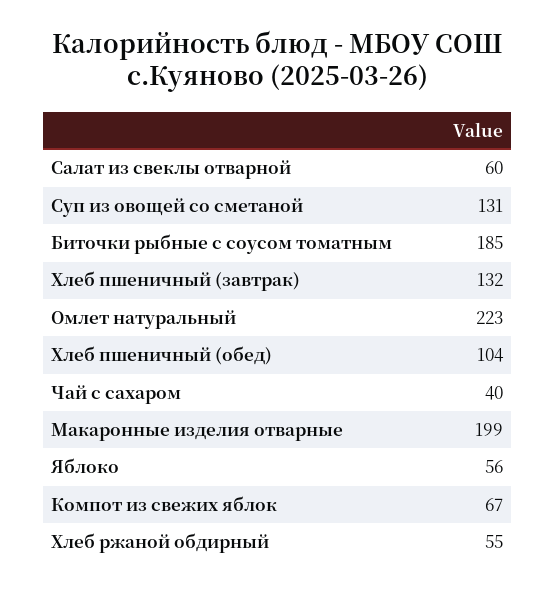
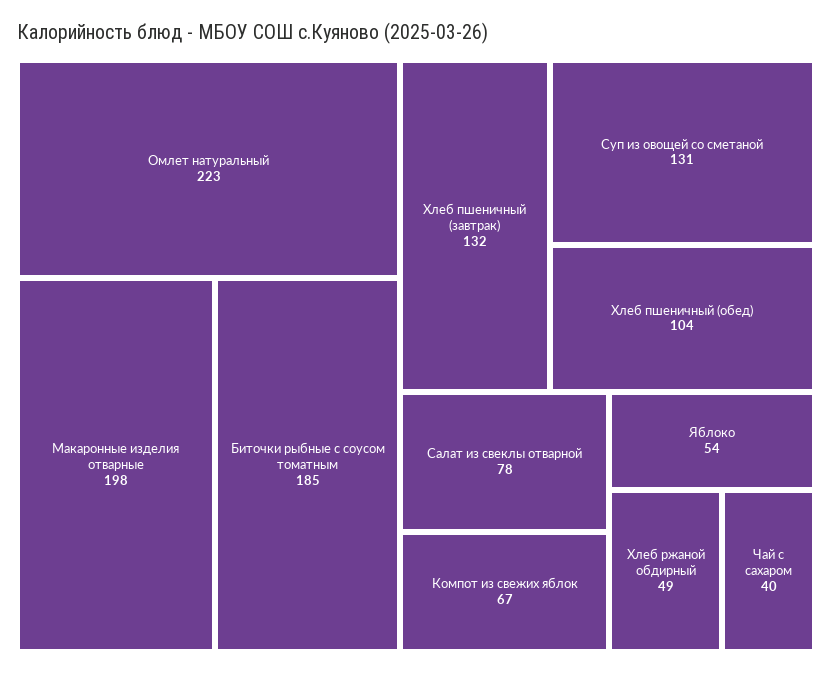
  {
-   "Салат из свеклы отварной": 60,
+   "Салат из свеклы отварной": 78,
    "Суп из овощей со сметаной": 131,
    "Биточки рыбные с соусом томатным": 185,
    "Хлеб пшеничный (завтрак)": 132,
    "Омлет натуральный": 223,
    "Хлеб пшеничный (обед)": 104,
    "Чай с сахаром": 40,
-   "Макаронные изделия отварные": 199,
+   "Макаронные изделия отварные": 198,
-   "Яблоко": 56,
+   "Яблоко": 54,
    "Компот из свежих яблок": 67,
-   "Хлеб ржаной обдирный": 55
+   "Хлеб ржаной обдирный": 49
  }

